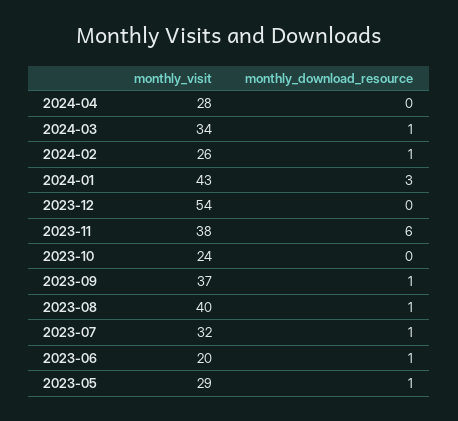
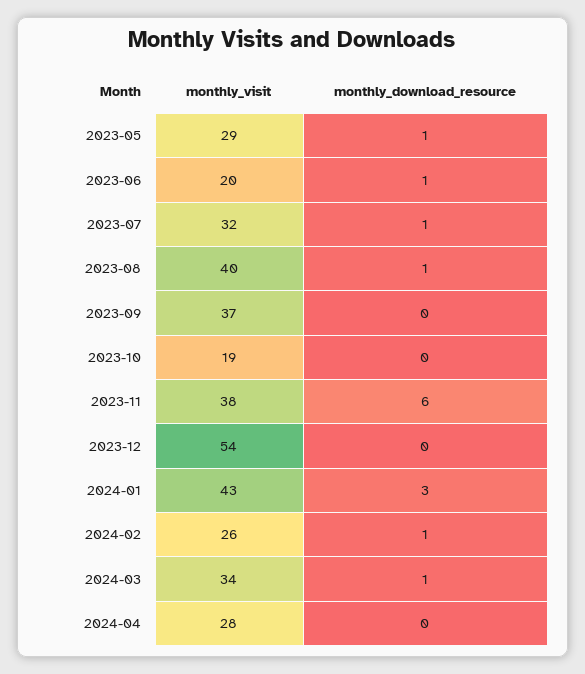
  {
    "monthly_visit": {
      "2024-04": 28,
      "2024-03": 34,
      "2024-02": 26,
      "2024-01": 43,
      "2023-12": 54,
      "2023-11": 38,
-     "2023-10": 24,
+     "2023-10": 19,
      "2023-09": 37,
      "2023-08": 40,
      "2023-07": 32,
      "2023-06": 20,
      "2023-05": 29
    },
    "monthly_download_resource": {
      "2024-04": 0,
      "2024-03": 1,
      "2024-02": 1,
      "2024-01": 3,
      "2023-12": 0,
      "2023-11": 6,
      "2023-10": 0,
-     "2023-09": 1,
+     "2023-09": 0,
      "2023-08": 1,
      "2023-07": 1,
      "2023-06": 1,
      "2023-05": 1
    }
  }

